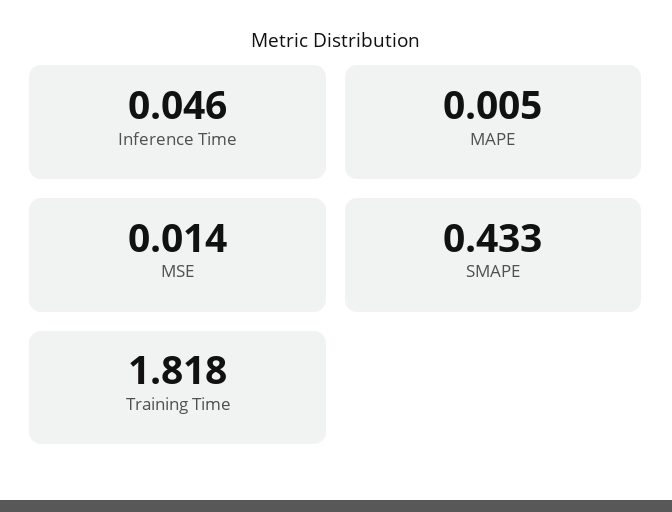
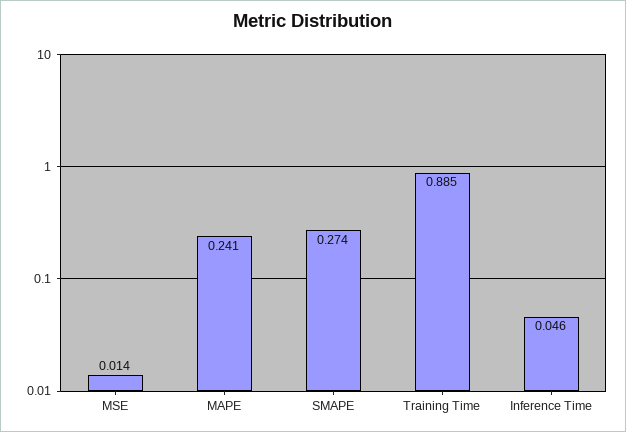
  {
    "Inference Time": 0.046,
-   "MAPE": 0.005,
+   "MAPE": 0.241,
    "MSE": 0.014,
-   "SMAPE": 0.433,
+   "SMAPE": 0.274,
-   "Training Time": 1.818
+   "Training Time": 0.885
  }

